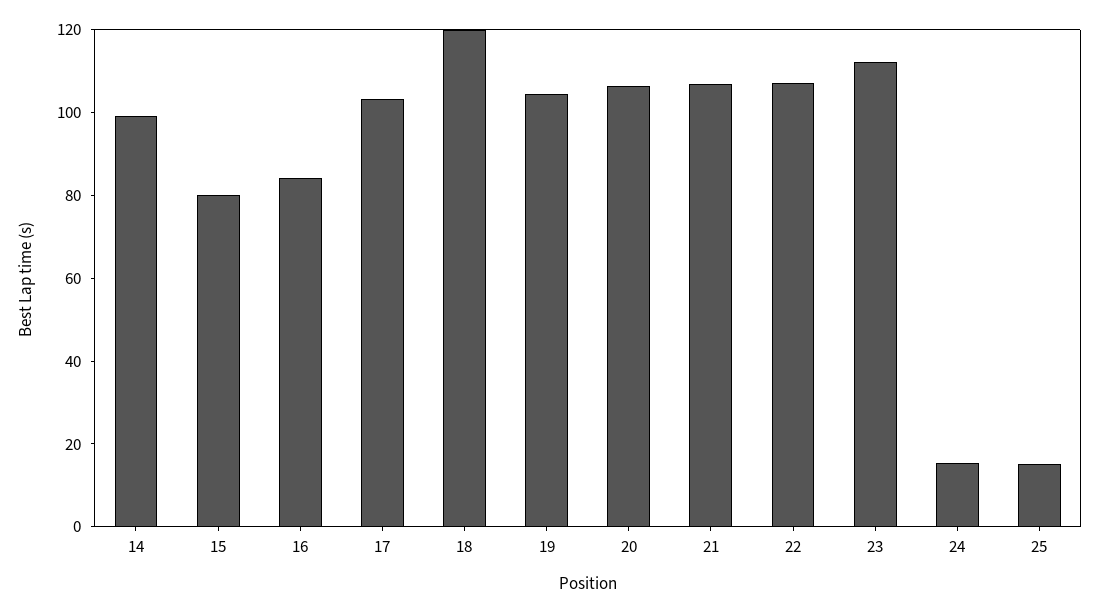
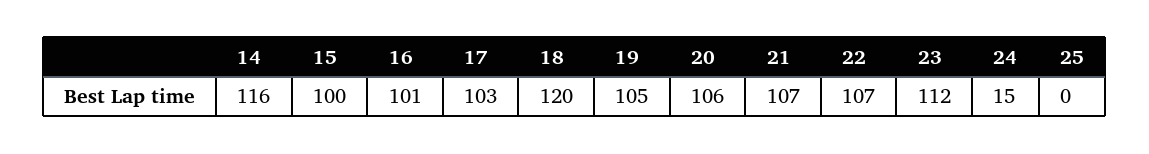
  {
-   "14": 100,
+   "14": 116,
-   "15": 80,
+   "15": 100,
-   "16": 85,
+   "16": 101,
    "17": 103,
    "18": 120,
    "19": 105,
    "20": 106,
    "21": 107,
    "22": 107,
    "23": 112,
    "24": 15,
-   "25": 15
+   "25": 0
  }

